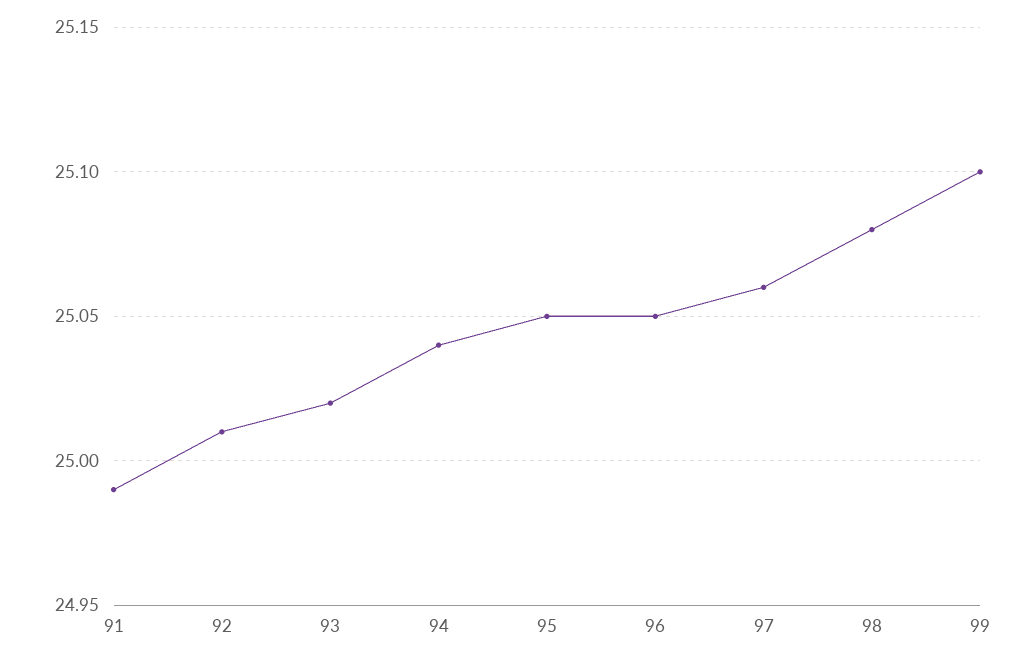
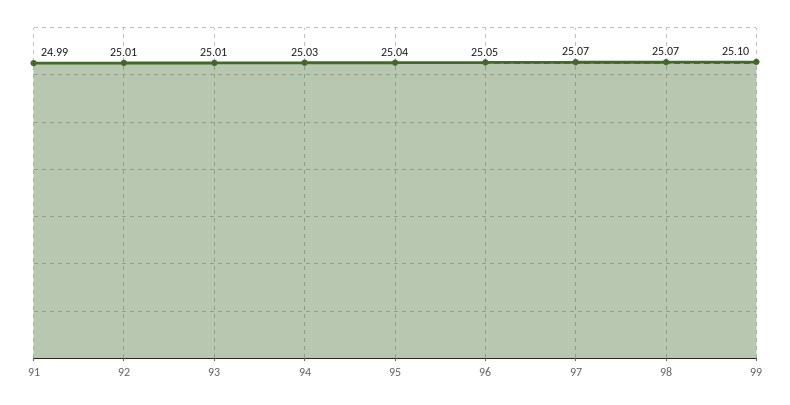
  {
    "91": 24.99,
    "92": 25.01,
-   "93": 25.02,
+   "93": 25.01,
-   "94": 25.04,
+   "94": 25.03,
-   "95": 25.05,
+   "95": 25.04,
    "96": 25.05,
-   "97": 25.06,
+   "97": 25.07,
-   "98": 25.08,
+   "98": 25.07,
    "99": 25.1
  }

